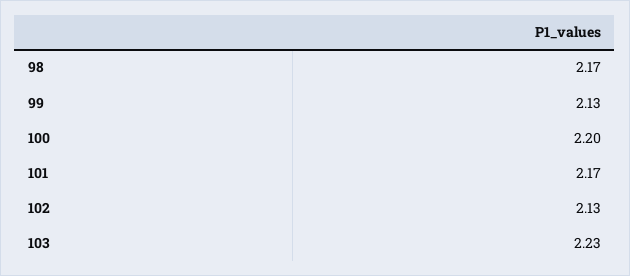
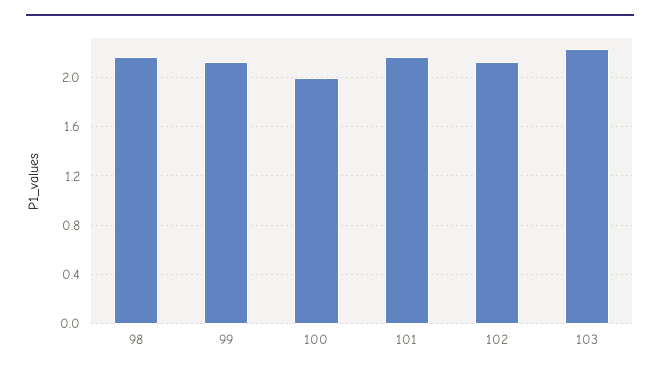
  {
    "98": 2.17,
    "99": 2.13,
-   "100": 2.2,
+   "100": 2,
    "101": 2.17,
    "102": 2.13,
    "103": 2.23
  }

